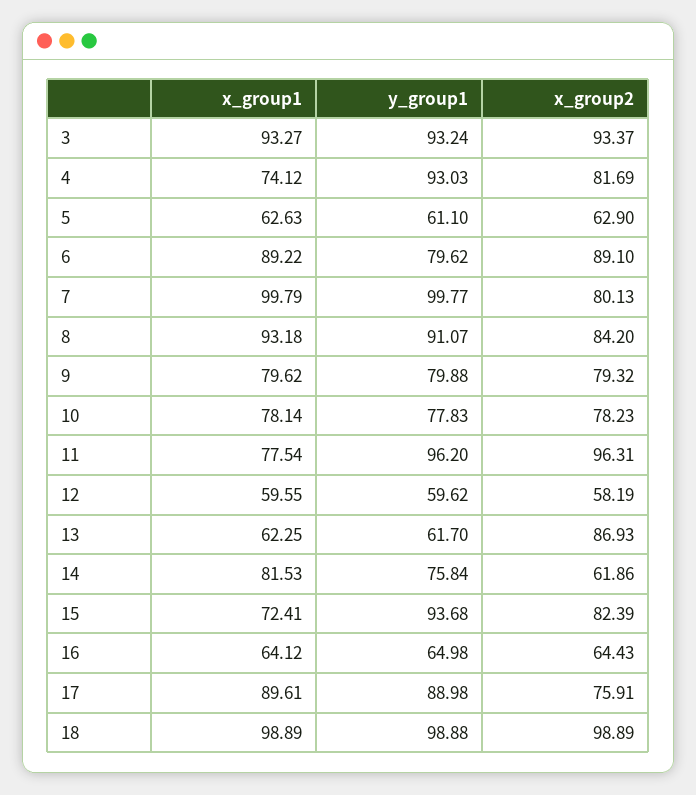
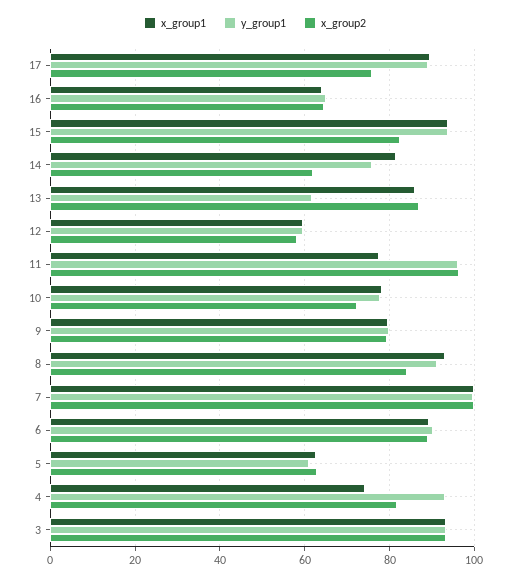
  {
    "x_group1": {
      "3": 93.27,
      "4": 74.12,
      "5": 62.63,
      "6": 89.22,
      "7": 99.79,
      "8": 93.18,
      "9": 79.62,
      "10": 78.14,
      "11": 77.54,
      "12": 59.55,
-     "13": 62.25,
+     "13": 86,
      "14": 81.53,
-     "15": 72.41,
+     "15": 94,
      "16": 64.12,
-     "17": 89.61,
+     "17": 89.61
-     "18": 98.89
    },
    "y_group1": {
      "3": 93.24,
      "4": 93.03,
      "5": 61.1,
-     "6": 79.62,
+     "6": 90,
      "7": 99.77,
      "8": 91.07,
      "9": 79.88,
      "10": 77.83,
      "11": 96.2,
      "12": 59.62,
      "13": 61.7,
      "14": 75.84,
      "15": 93.68,
      "16": 64.98,
-     "17": 88.98,
+     "17": 88.98
-     "18": 98.88
    },
    "x_group2": {
      "3": 93.37,
      "4": 81.69,
      "5": 62.9,
      "6": 89.1,
-     "7": 80.13,
+     "7": 100,
      "8": 84.2,
      "9": 79.32,
-     "10": 78.23,
+     "10": 72,
      "11": 96.31,
      "12": 58.19,
      "13": 86.93,
      "14": 61.86,
      "15": 82.39,
      "16": 64.43,
-     "17": 75.91,
+     "17": 75.91
-     "18": 98.89
    }
  }

